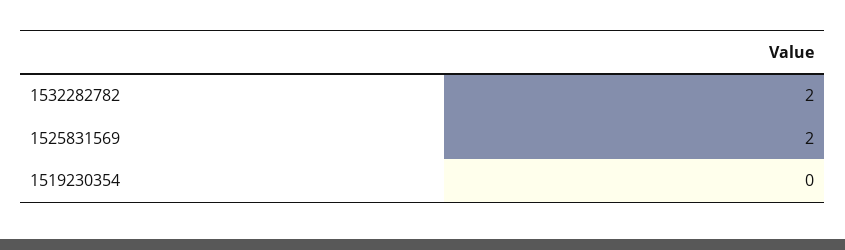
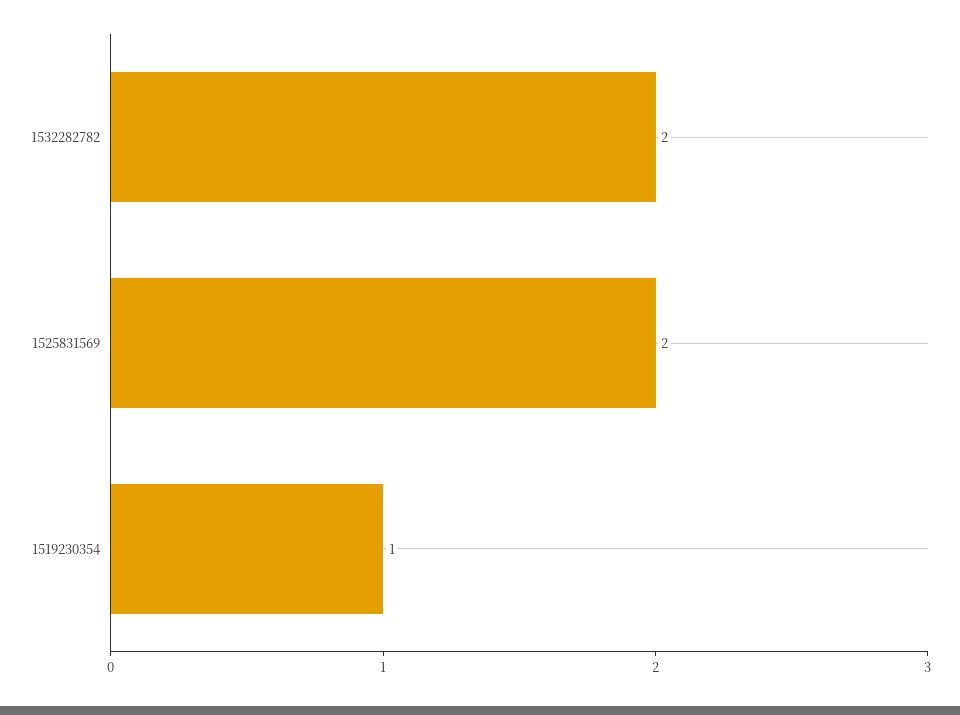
  {
    "1532282782": 2,
    "1525831569": 2,
-   "1519230354": 0
+   "1519230354": 1
  }

